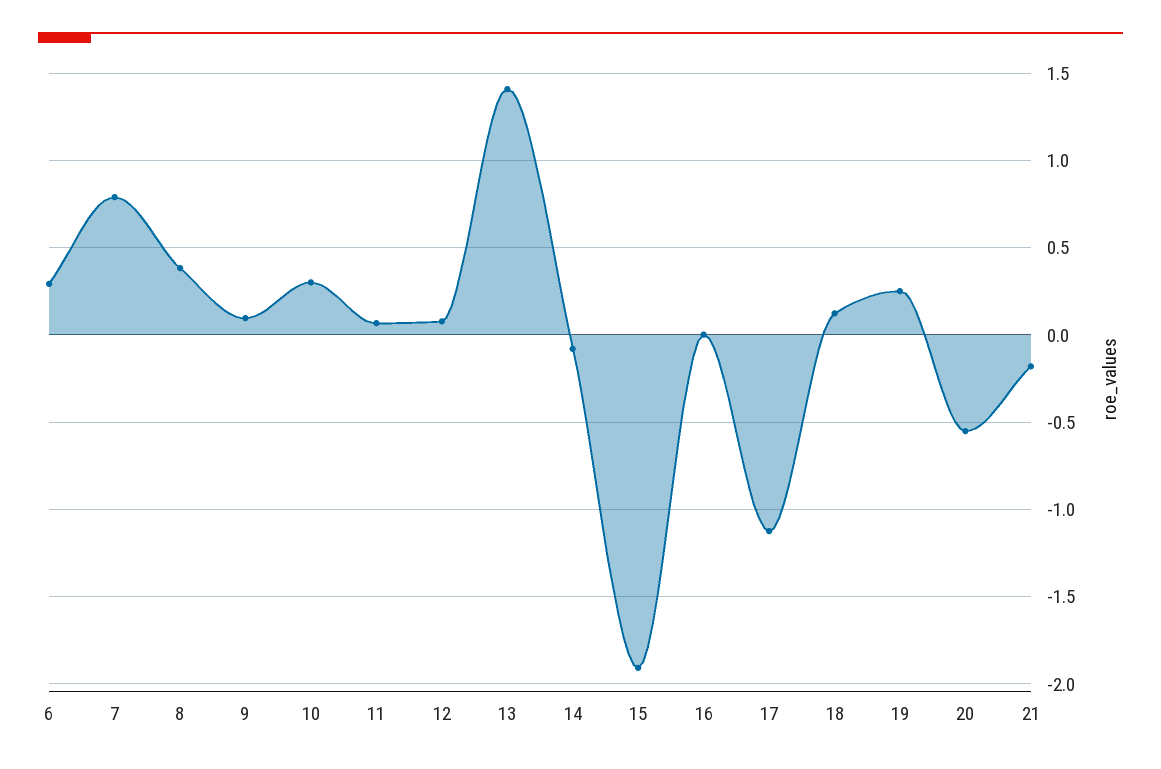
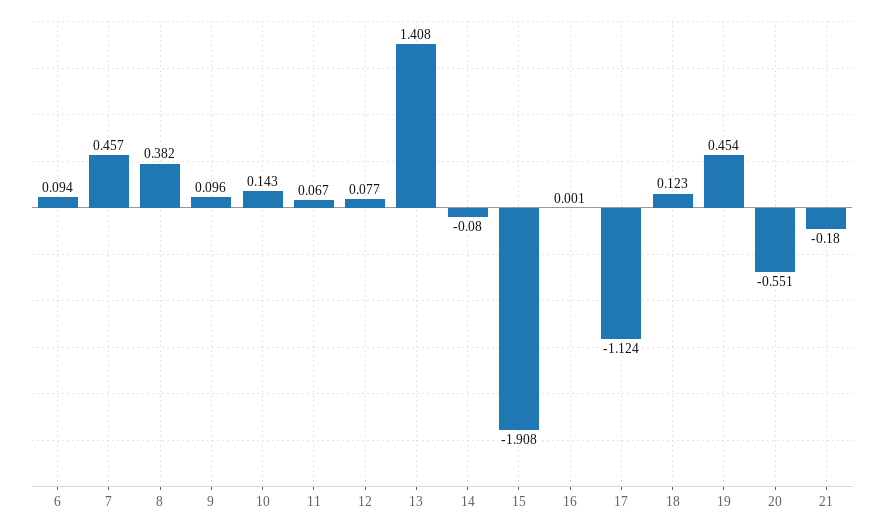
  {
-   "6": 0.3,
+   "6": 0.094,
-   "7": 0.8,
+   "7": 0.457,
    "8": 0.382,
    "9": 0.096,
-   "10": 0.3,
+   "10": 0.143,
    "11": 0.067,
    "12": 0.077,
    "13": 1.408,
    "14": -0.08,
    "15": -1.908,
    "16": 0.001,
    "17": -1.124,
    "18": 0.123,
-   "19": 0.25,
+   "19": 0.454,
    "20": -0.551,
    "21": -0.18
  }

